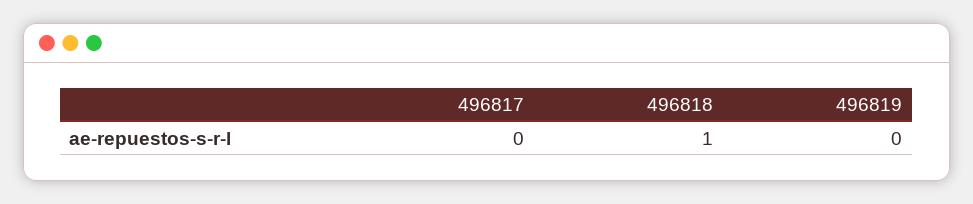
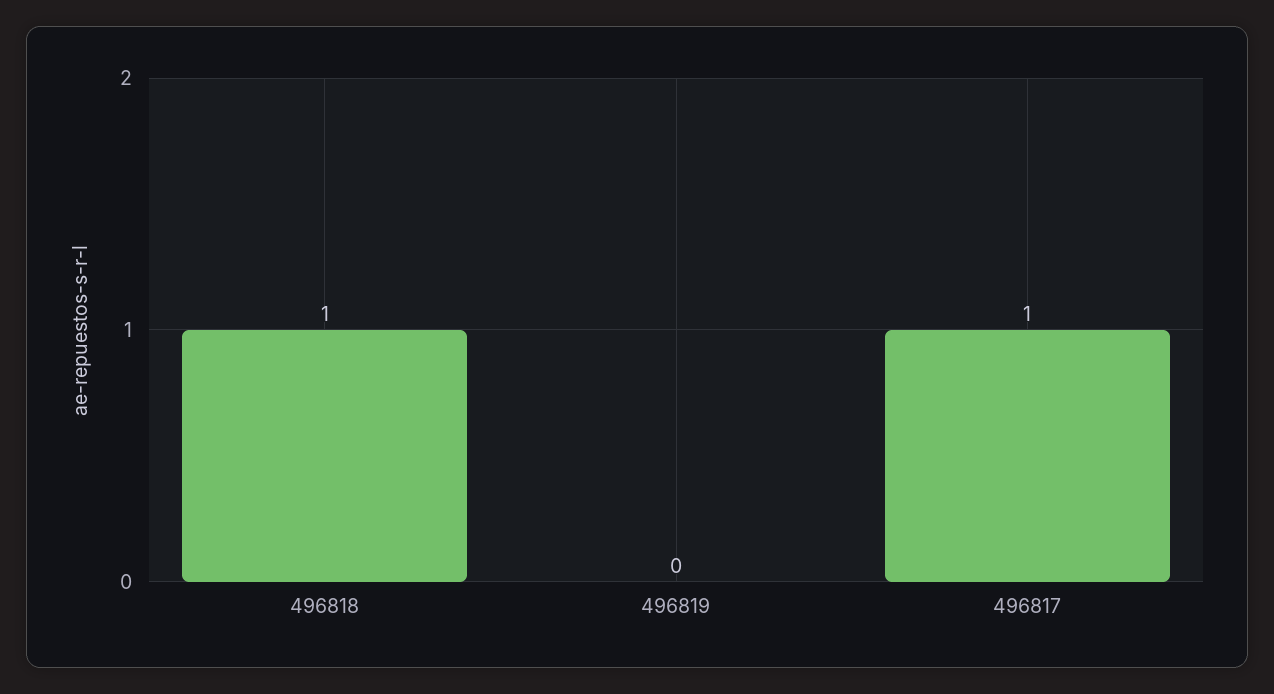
  {
-   "496817": 0,
+   "496817": 1,
    "496818": 1,
    "496819": 0
  }

